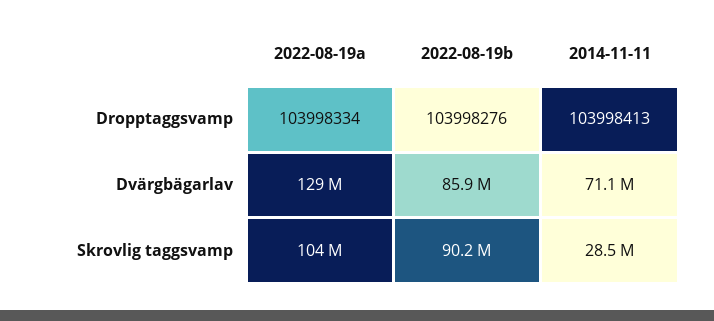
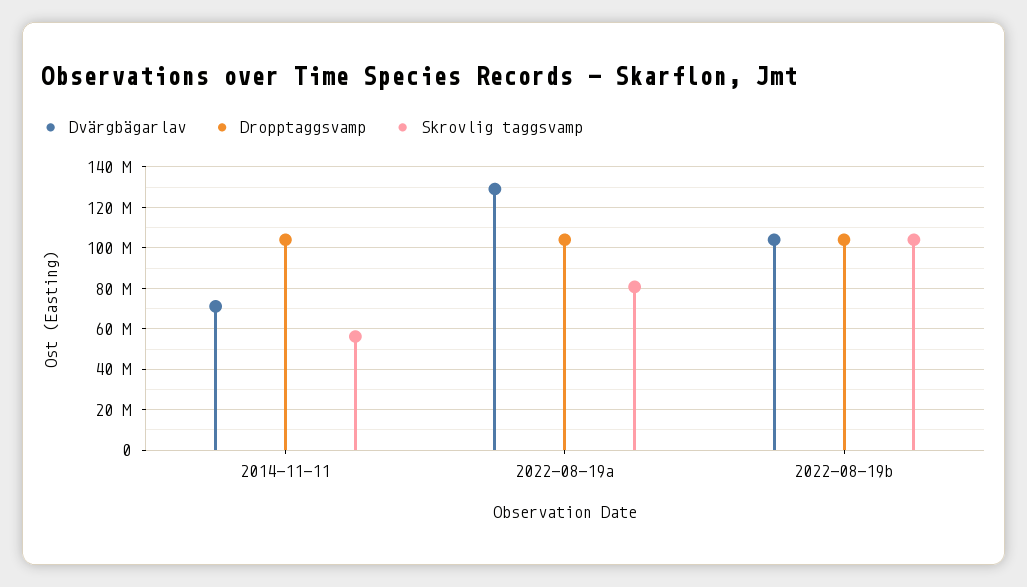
  {
    "Dropptaggsvamp": {
      "2022-08-19a": 103998334,
      "2022-08-19b": 103998276,
      "2014-11-11": 103998413
    },
    "Dvärgbägarlav": {
      "2022-08-19a": 129000000,
-     "2022-08-19b": 85900000,
+     "2022-08-19b": 105000000,
      "2014-11-11": 71100000
    },
    "Skrovlig taggsvamp": {
-     "2022-08-19a": 104000000,
+     "2022-08-19a": 80000000,
-     "2022-08-19b": 90200000,
+     "2022-08-19b": 105000000,
-     "2014-11-11": 28500000
+     "2014-11-11": 55000000
    }
  }

